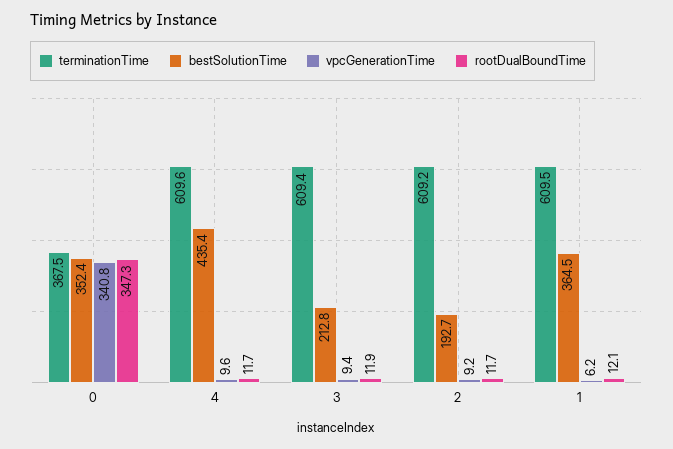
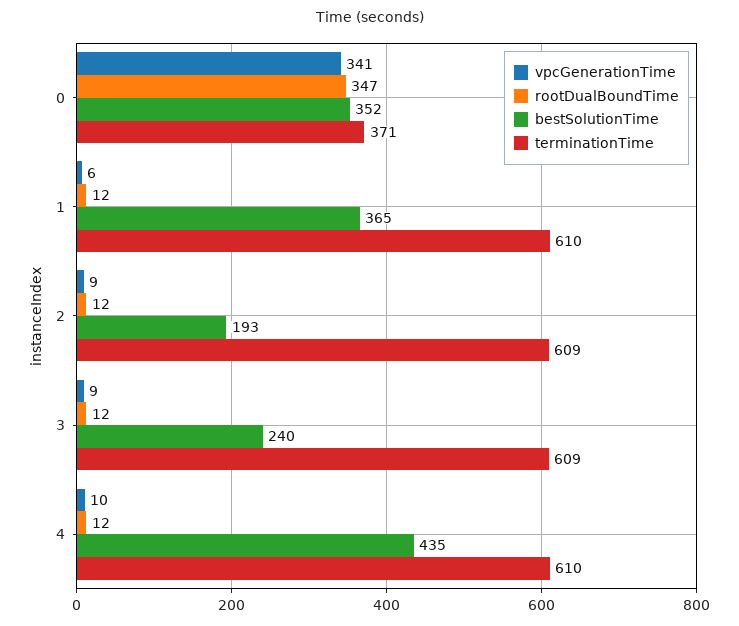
  {
    "terminationTime": {
-     "0": 367.5,
+     "0": 371,
      "4": 609.6,
      "3": 609.4,
      "2": 609.2,
      "1": 609.5
    },
    "bestSolutionTime": {
      "0": 352.4,
      "4": 435.4,
-     "3": 212.8,
+     "3": 240,
      "2": 192.7,
      "1": 364.5
    },
    "vpcGenerationTime": {
      "0": 340.8,
      "4": 9.6,
      "3": 9.4,
      "2": 9.2,
      "1": 6.2
    },
    "rootDualBoundTime": {
      "0": 347.3,
      "4": 11.7,
      "3": 11.9,
      "2": 11.7,
      "1": 12.1
    }
  }

